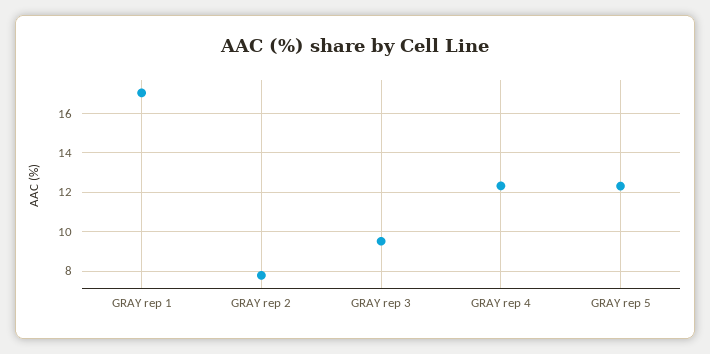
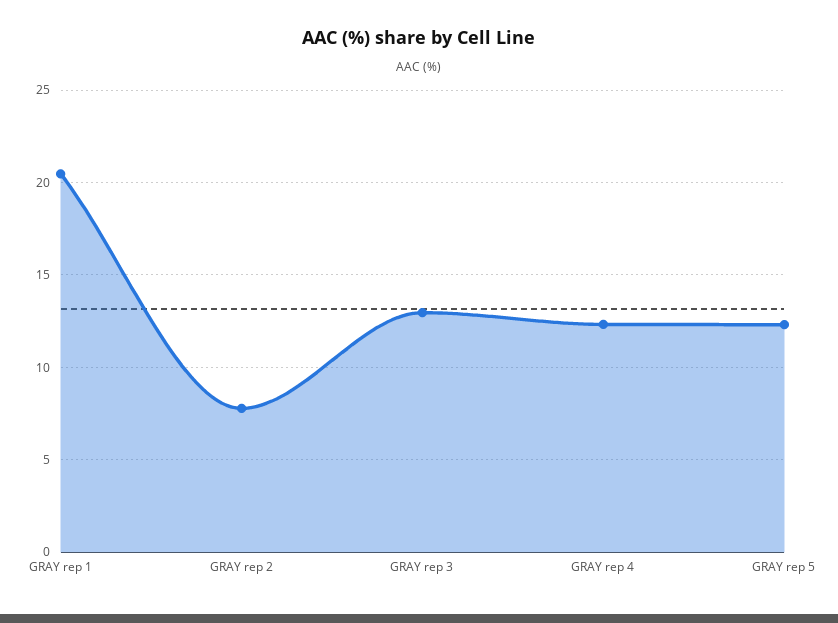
  {
-   "GRAY rep 1": 17,
+   "GRAY rep 1": 20.5,
    "GRAY rep 2": 8,
-   "GRAY rep 3": 9.5,
+   "GRAY rep 3": 13,
    "GRAY rep 4": 12.5,
    "GRAY rep 5": 12.5
  }

